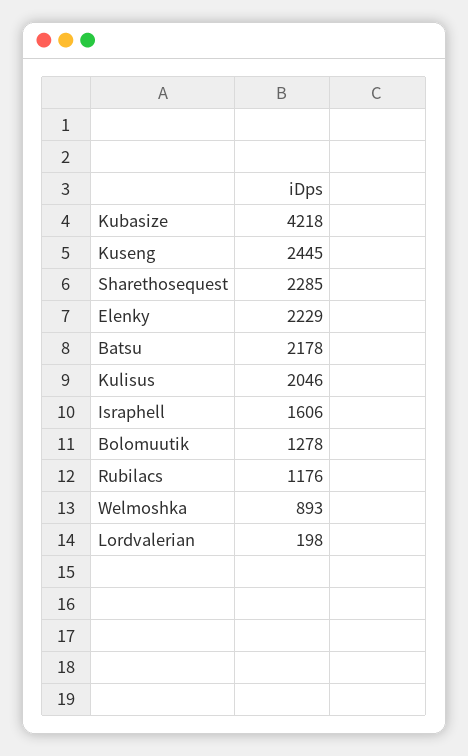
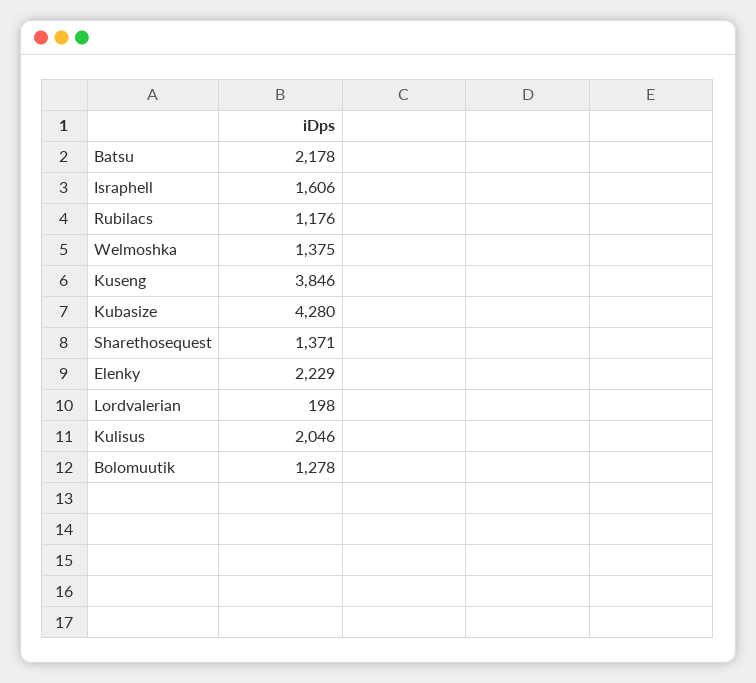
  {
-   "Kubasize": 4218,
+   "Kubasize": 4280,
-   "Kuseng": 2445,
+   "Kuseng": 3846,
-   "Sharethosequest": 2285,
+   "Sharethosequest": 1371,
    "Elenky": 2229,
    "Batsu": 2178,
    "Kulisus": 2046,
    "Israphell": 1606,
    "Bolomuutik": 1278,
    "Rubilacs": 1176,
-   "Welmoshka": 893,
+   "Welmoshka": 1375,
    "Lordvalerian": 198
  }

